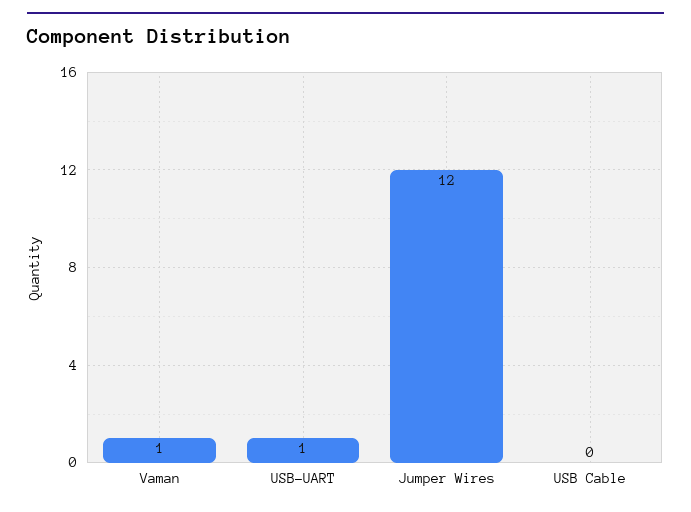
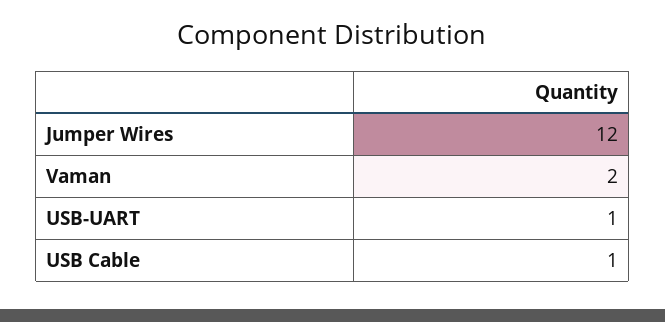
  {
-   "Vaman": 1,
+   "Vaman": 2,
    "USB-UART": 1,
    "Jumper Wires": 12,
-   "USB Cable": 0
+   "USB Cable": 1
  }

